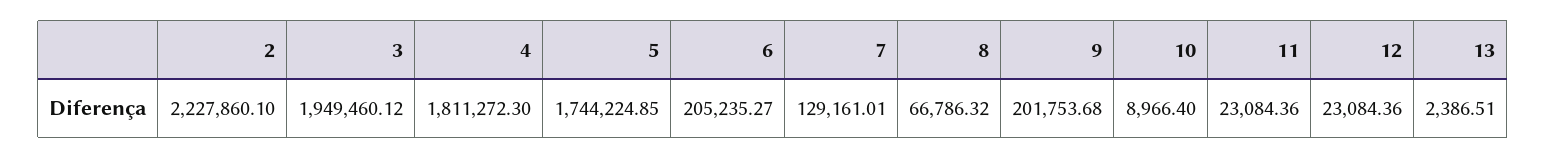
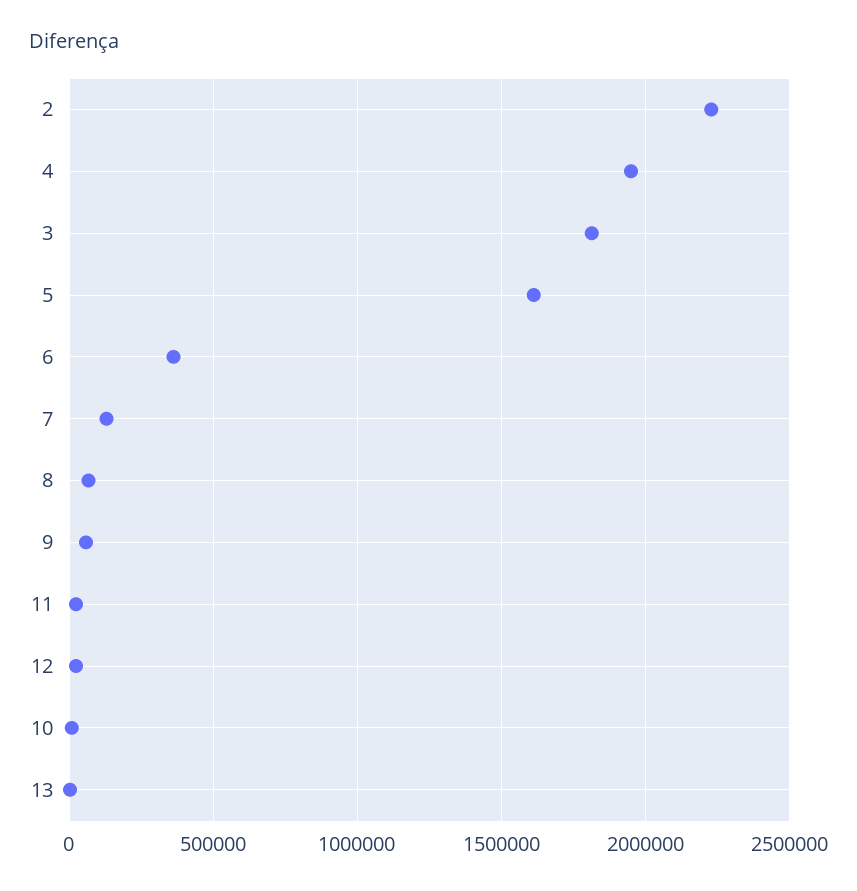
  {
    "2": 2227860.1,
-   "3": 1949460.12,
+   "3": 1800000,
-   "4": 1811272.3,
+   "4": 1950000,
-   "5": 1744224.85,
+   "5": 1600000,
-   "6": 205235.27,
+   "6": 350000,
    "7": 129161.01,
    "8": 66786.32,
-   "9": 201753.68,
+   "9": 50000,
    "10": 8966.4,
    "11": 23084.36,
    "12": 23084.36,
    "13": 2386.51
  }

